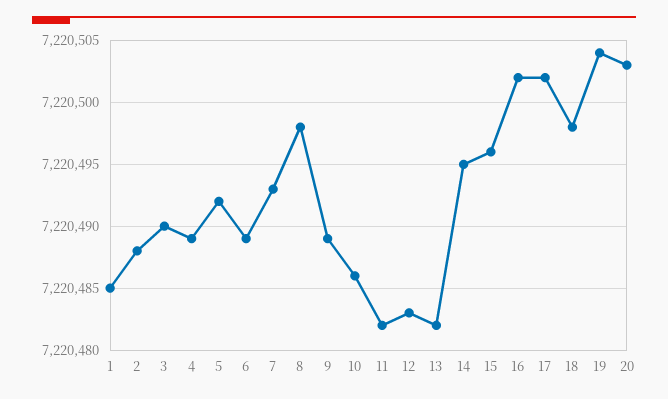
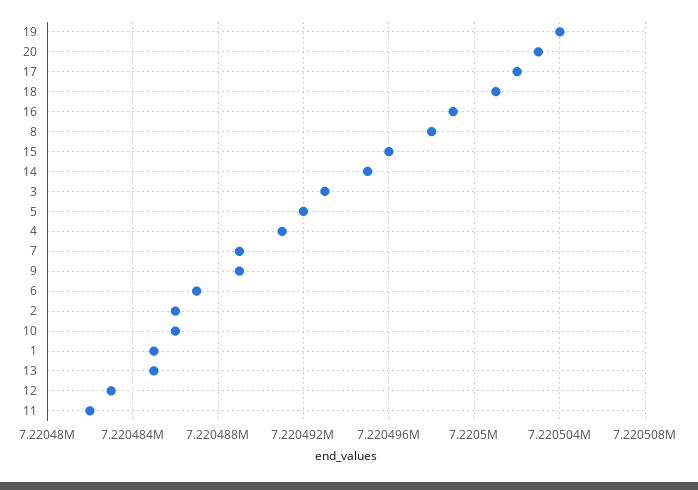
  {
    "1": 7220485,
-   "2": 7220488,
+   "2": 7220486,
-   "3": 7220490,
+   "3": 7220493,
-   "4": 7220489,
+   "4": 7220491,
    "5": 7220492,
-   "6": 7220489,
+   "6": 7220487,
-   "7": 7220493,
+   "7": 7220489,
    "8": 7220498,
    "9": 7220489,
    "10": 7220486,
    "11": 7220482,
    "12": 7220483,
-   "13": 7220482,
+   "13": 7220485,
    "14": 7220495,
    "15": 7220496,
-   "16": 7220502,
+   "16": 7220499,
    "17": 7220502,
-   "18": 7220498,
+   "18": 7220501,
    "19": 7220504,
    "20": 7220503
  }

